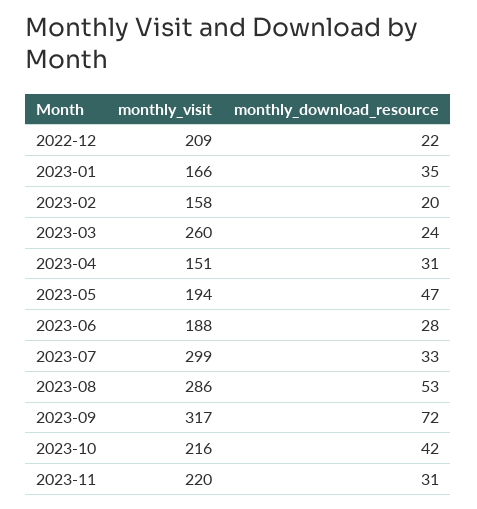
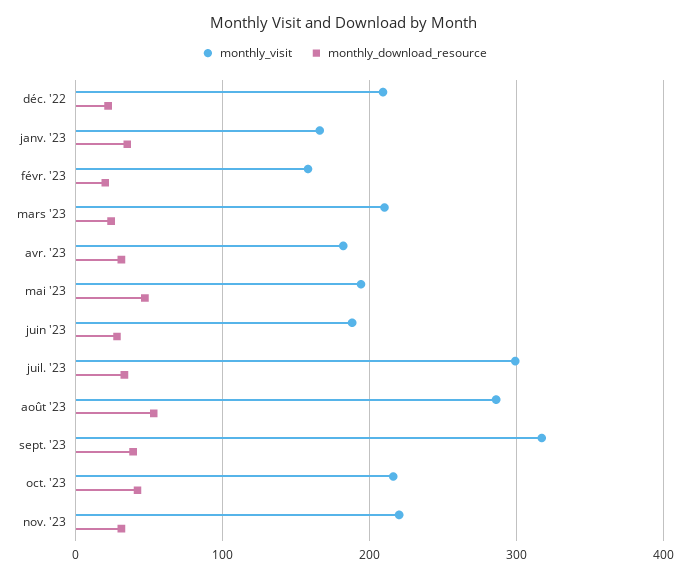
  {
    "monthly_visit": {
      "2022-12": 209,
      "2023-01": 166,
      "2023-02": 158,
-     "2023-03": 260,
+     "2023-03": 210,
-     "2023-04": 151,
+     "2023-04": 180,
      "2023-05": 194,
      "2023-06": 188,
      "2023-07": 299,
      "2023-08": 286,
      "2023-09": 317,
      "2023-10": 216,
      "2023-11": 220
    },
    "monthly_download_resource": {
      "2022-12": 22,
      "2023-01": 35,
      "2023-02": 20,
      "2023-03": 24,
      "2023-04": 31,
      "2023-05": 47,
      "2023-06": 28,
      "2023-07": 33,
      "2023-08": 53,
-     "2023-09": 72,
+     "2023-09": 40,
      "2023-10": 42,
      "2023-11": 31
    }
  }

